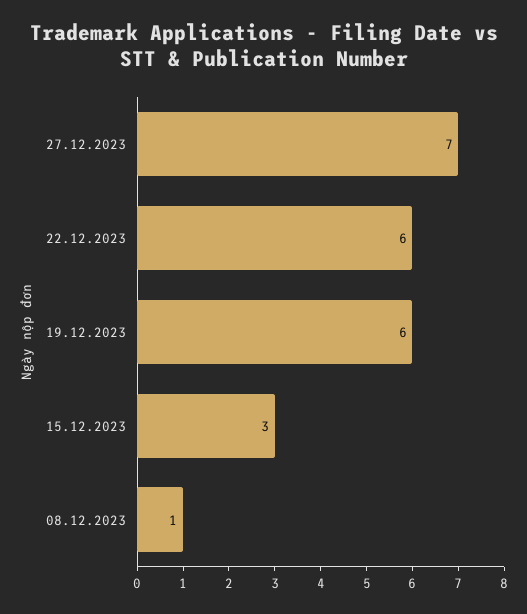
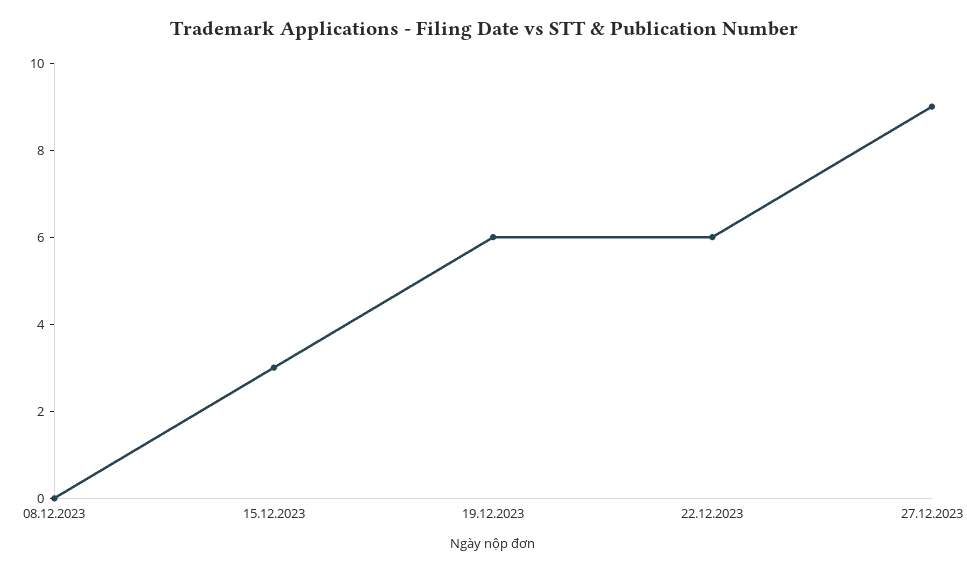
  {
-   "27.12.2023": 7,
+   "27.12.2023": 9,
    "22.12.2023": 6,
    "19.12.2023": 6,
    "15.12.2023": 3,
-   "08.12.2023": 1
+   "08.12.2023": 0
  }

